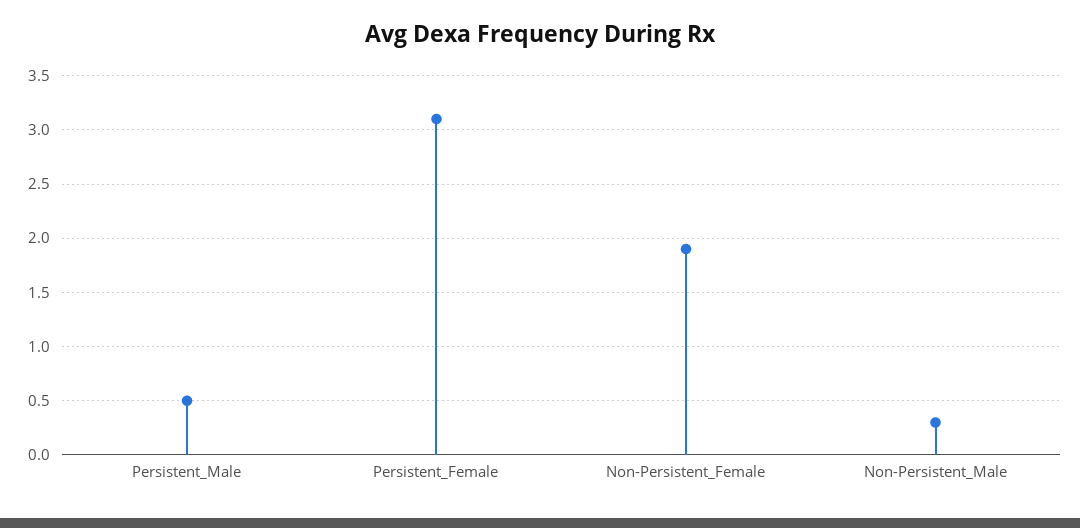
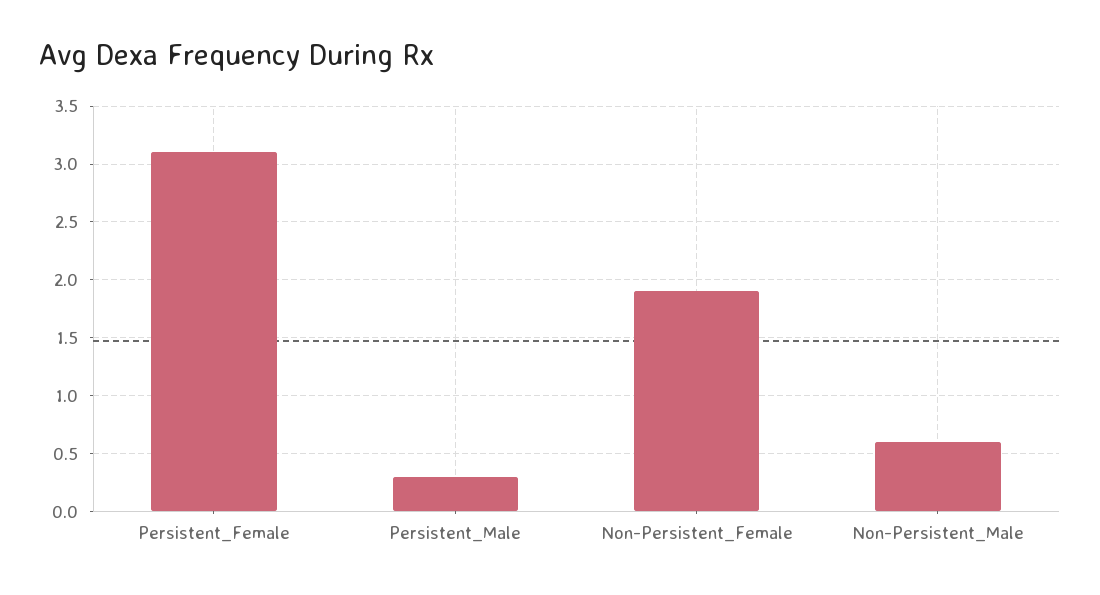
  {
-   "Persistent_Male": 0.5,
+   "Persistent_Male": 0.3,
    "Persistent_Female": 3.1,
    "Non-Persistent_Female": 1.9,
-   "Non-Persistent_Male": 0.3
+   "Non-Persistent_Male": 0.6
  }

